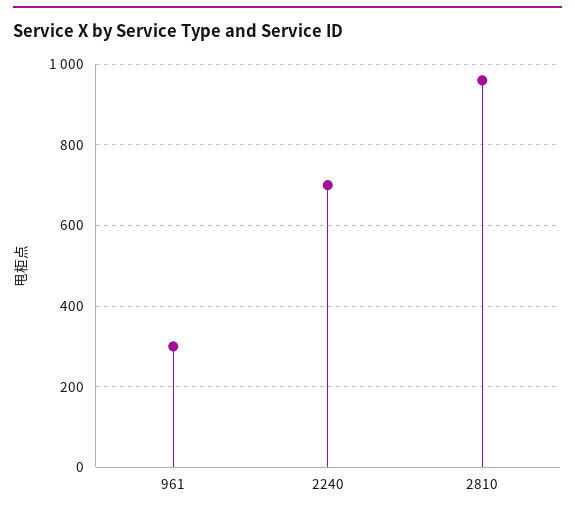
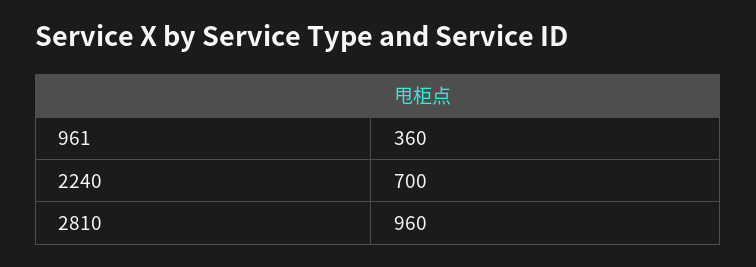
  {
-   "961": 300,
+   "961": 360,
    "2240": 700,
    "2810": 960
  }

